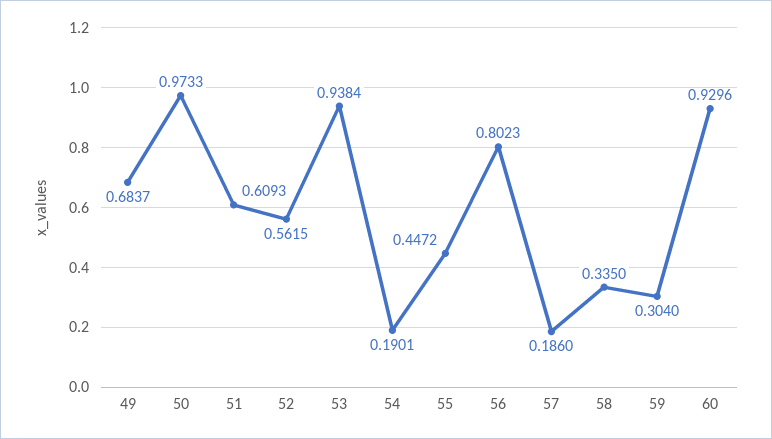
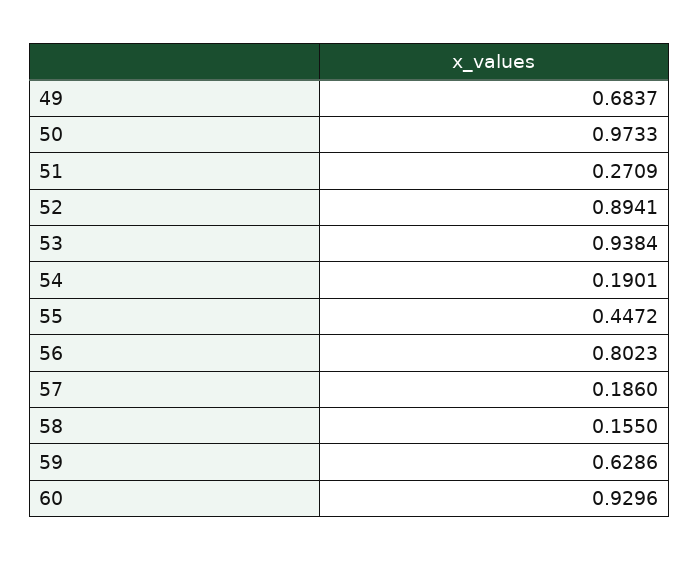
  {
    "49": 0.6837,
    "50": 0.9733,
-   "51": 0.6093,
+   "51": 0.2709,
-   "52": 0.5615,
+   "52": 0.8941,
    "53": 0.9384,
    "54": 0.1901,
    "55": 0.4472,
    "56": 0.8023,
    "57": 0.186,
-   "58": 0.335,
+   "58": 0.155,
-   "59": 0.304,
+   "59": 0.6286,
    "60": 0.9296
  }

